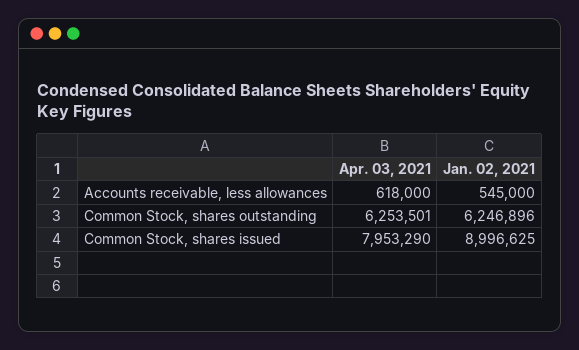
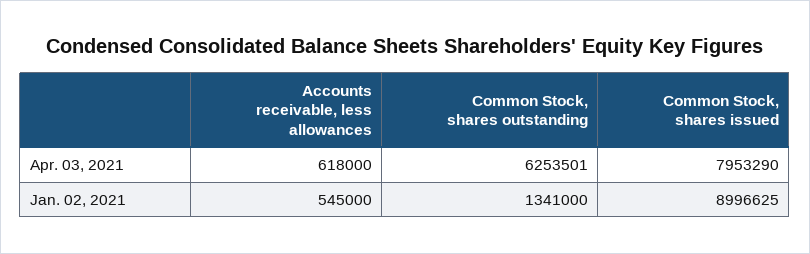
  {
    "Apr. 03, 2021": {
      "Accounts receivable, less allowances": 618000,
      "Common Stock, shares outstanding": 6253501,
      "Common Stock, shares issued": 7953290
    },
    "Jan. 02, 2021": {
      "Accounts receivable, less allowances": 545000,
-     "Common Stock, shares outstanding": 6246896,
+     "Common Stock, shares outstanding": 1341000,
      "Common Stock, shares issued": 8996625
    }
  }

